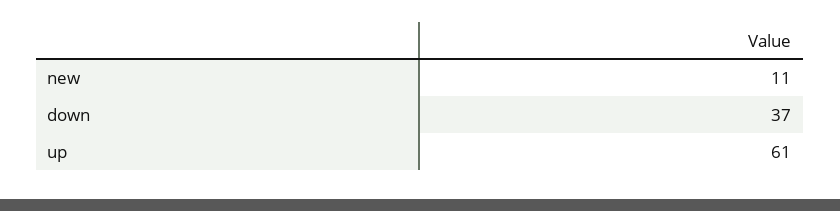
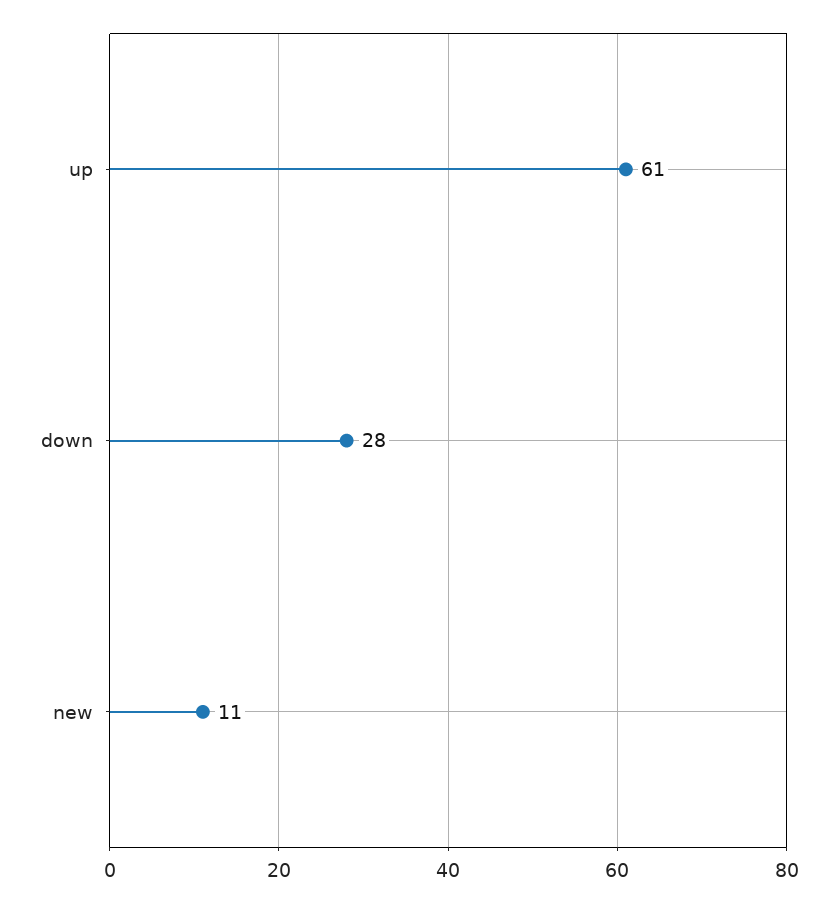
  {
    "new": 11,
-   "down": 37,
+   "down": 28,
    "up": 61
  }

